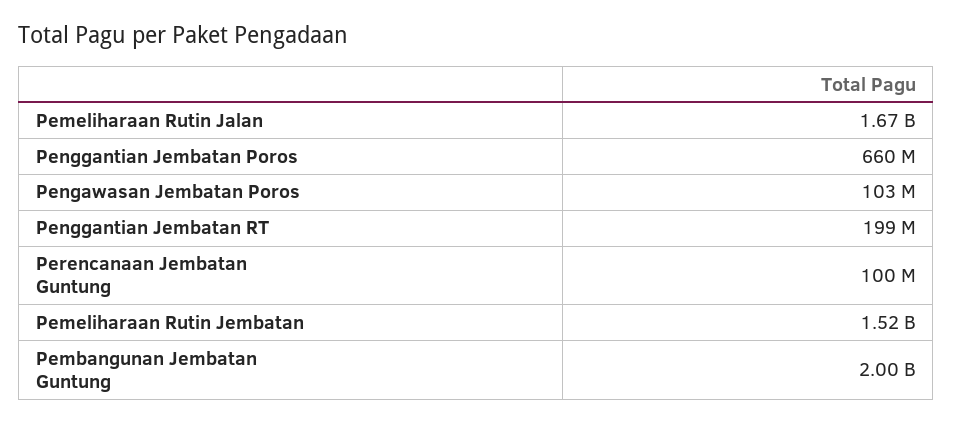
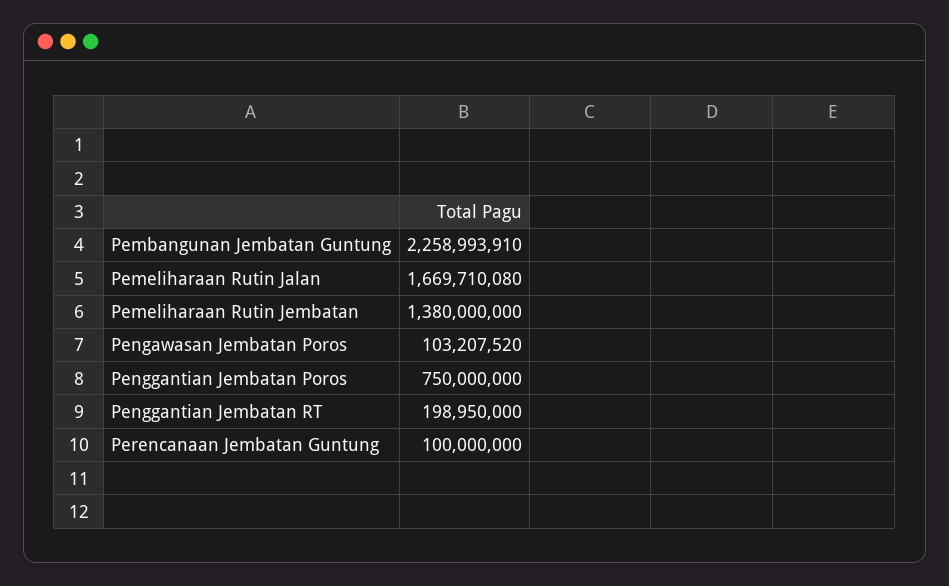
  {
    "Pemeliharaan Rutin Jalan": 1669710080,
-   "Penggantian Jembatan Poros": 660000000,
+   "Penggantian Jembatan Poros": 750000000,
    "Pengawasan Jembatan Poros": 103207520,
    "Penggantian Jembatan RT": 198950000,
    "Perencanaan Jembatan Guntung": 100000000,
-   "Pemeliharaan Rutin Jembatan": 1520000000,
+   "Pemeliharaan Rutin Jembatan": 1380000000,
-   "Pembangunan Jembatan Guntung": 2000000000
+   "Pembangunan Jembatan Guntung": 2258993910
  }

